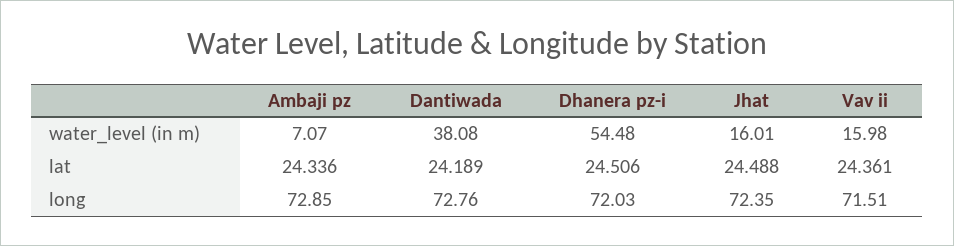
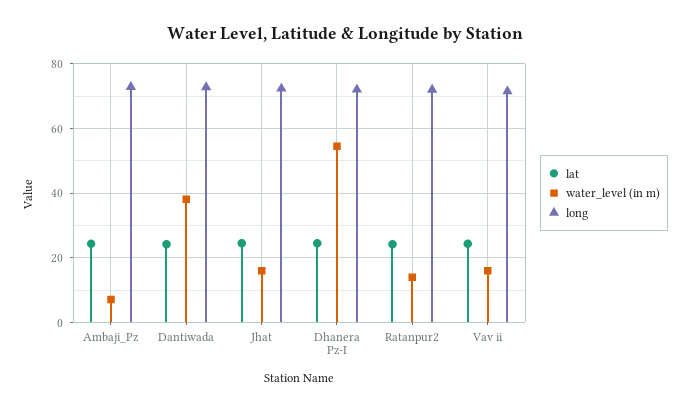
  {
    "water_level (in m)": {
      "Ambaji pz": 7.07,
      "Dantiwada": 38.08,
      "Dhanera pz-i": 54.48,
      "Jhat": 16.01,
-     "Vav ii": 15.98
+     "Vav ii": 15.98,
+     "Ratanpur2": 14
    },
    "lat": {
      "Ambaji pz": 24.336,
      "Dantiwada": 24.189,
      "Dhanera pz-i": 24.506,
      "Jhat": 24.488,
-     "Vav ii": 24.361
+     "Vav ii": 24.361,
+     "Ratanpur2": 24
    },
    "long": {
      "Ambaji pz": 72.85,
      "Dantiwada": 72.76,
      "Dhanera pz-i": 72.03,
      "Jhat": 72.35,
-     "Vav ii": 71.51
+     "Vav ii": 71.51,
+     "Ratanpur2": 72
    }
  }

